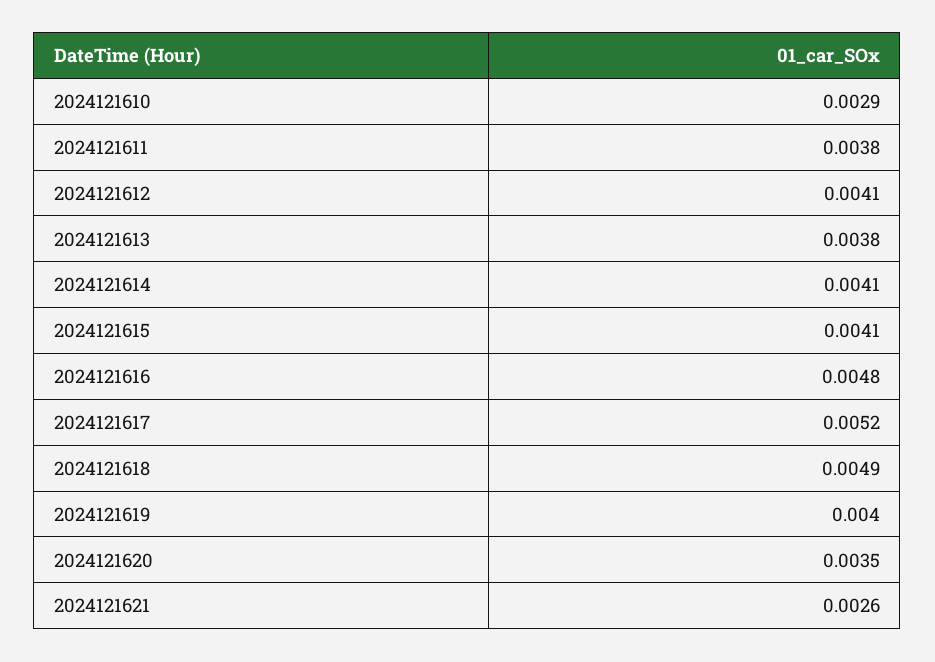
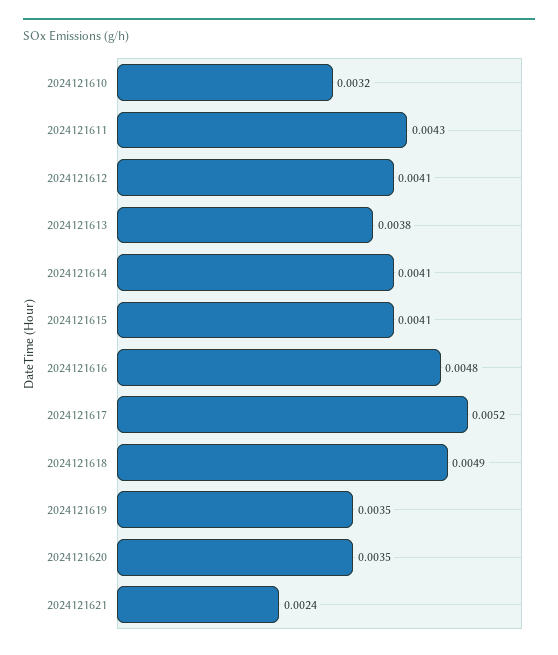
  {
-   "2024121610": 0.0029,
+   "2024121610": 0.0032,
-   "2024121611": 0.0038,
+   "2024121611": 0.0043,
    "2024121612": 0.0041,
    "2024121613": 0.0038,
    "2024121614": 0.0041,
    "2024121615": 0.0041,
    "2024121616": 0.0048,
    "2024121617": 0.0052,
    "2024121618": 0.0049,
-   "2024121619": 0.004,
+   "2024121619": 0.0035,
    "2024121620": 0.0035,
-   "2024121621": 0.0026
+   "2024121621": 0.0024
  }

